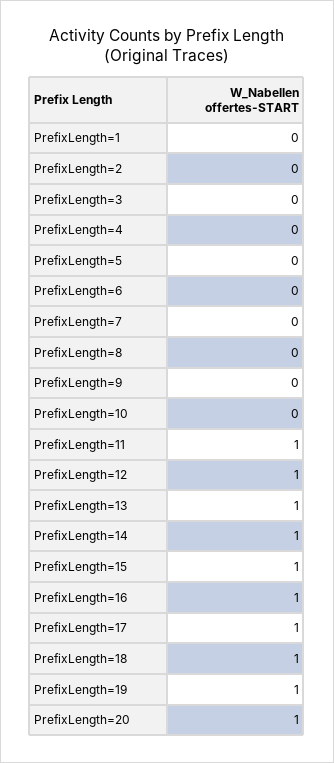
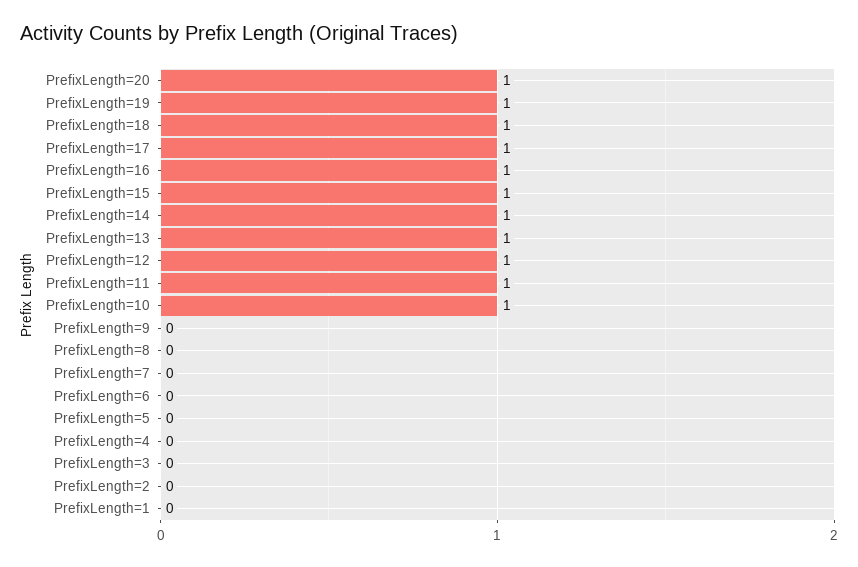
  {
    "PrefixLength=1": 0,
    "PrefixLength=2": 0,
    "PrefixLength=3": 0,
    "PrefixLength=4": 0,
    "PrefixLength=5": 0,
    "PrefixLength=6": 0,
    "PrefixLength=7": 0,
    "PrefixLength=8": 0,
    "PrefixLength=9": 0,
-   "PrefixLength=10": 0,
+   "PrefixLength=10": 1,
    "PrefixLength=11": 1,
    "PrefixLength=12": 1,
    "PrefixLength=13": 1,
    "PrefixLength=14": 1,
    "PrefixLength=15": 1,
    "PrefixLength=16": 1,
    "PrefixLength=17": 1,
    "PrefixLength=18": 1,
    "PrefixLength=19": 1,
    "PrefixLength=20": 1
  }

